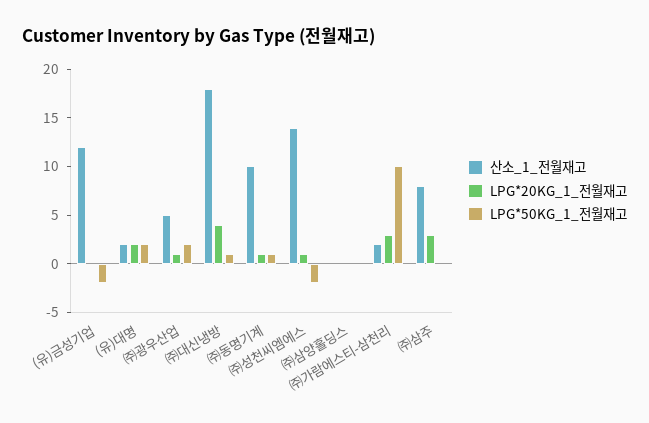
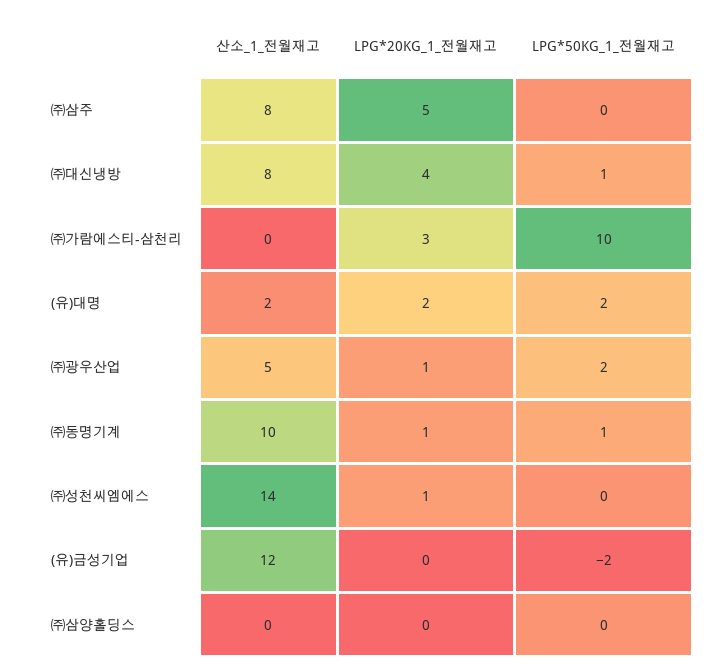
  {
    "산소_1_전월재고": {
      "(유)금성기업": 12,
      "(유)대명": 2,
      "㈜광우산업": 5,
-     "㈜대신냉방": 18,
+     "㈜대신냉방": 8,
      "㈜동명기계": 10,
      "㈜성천씨엠에스": 14,
      "㈜삼양홀딩스": 0,
-     "㈜가람에스티-삼천리": 2,
+     "㈜가람에스티-삼천리": 0,
      "㈜삼주": 8
    },
    "LPG*20KG_1_전월재고": {
      "(유)금성기업": 0,
      "(유)대명": 2,
      "㈜광우산업": 1,
      "㈜대신냉방": 4,
      "㈜동명기계": 1,
      "㈜성천씨엠에스": 1,
      "㈜삼양홀딩스": 0,
      "㈜가람에스티-삼천리": 3,
-     "㈜삼주": 3
+     "㈜삼주": 5
    },
    "LPG*50KG_1_전월재고": {
      "(유)금성기업": -2,
      "(유)대명": 2,
      "㈜광우산업": 2,
      "㈜대신냉방": 1,
      "㈜동명기계": 1,
-     "㈜성천씨엠에스": -2,
+     "㈜성천씨엠에스": 0,
      "㈜삼양홀딩스": 0,
      "㈜가람에스티-삼천리": 10,
      "㈜삼주": 0
    }
  }

